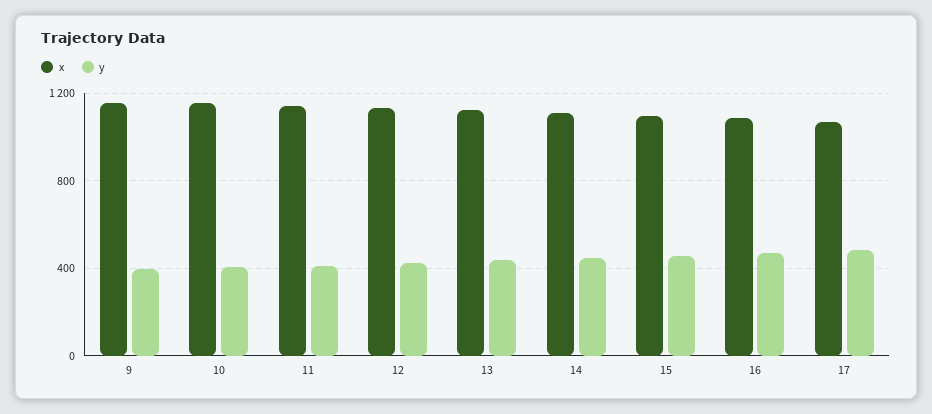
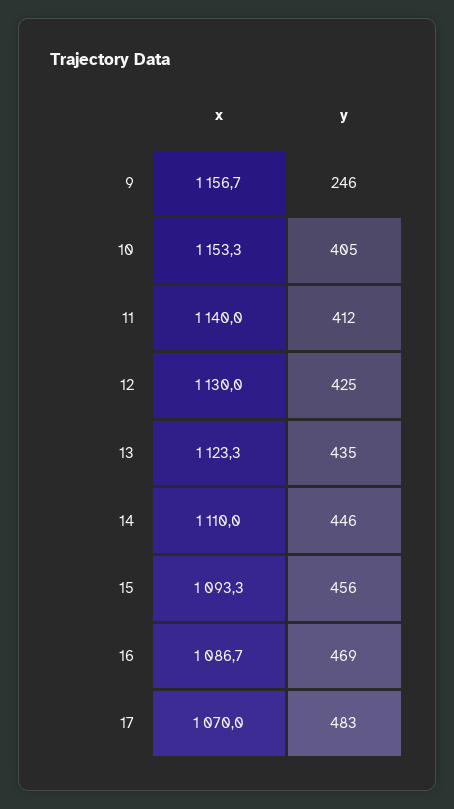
  {
    "x": {
      "9": 1156.7,
      "10": 1153.3,
      "11": 1140,
      "12": 1130,
      "13": 1123.3,
      "14": 1110,
      "15": 1093.3,
      "16": 1086.7,
      "17": 1070
    },
    "y": {
-     "9": 400,
+     "9": 246,
      "10": 405,
      "11": 412,
      "12": 425,
      "13": 435,
      "14": 446,
      "15": 456,
      "16": 469,
      "17": 483
    }
  }

